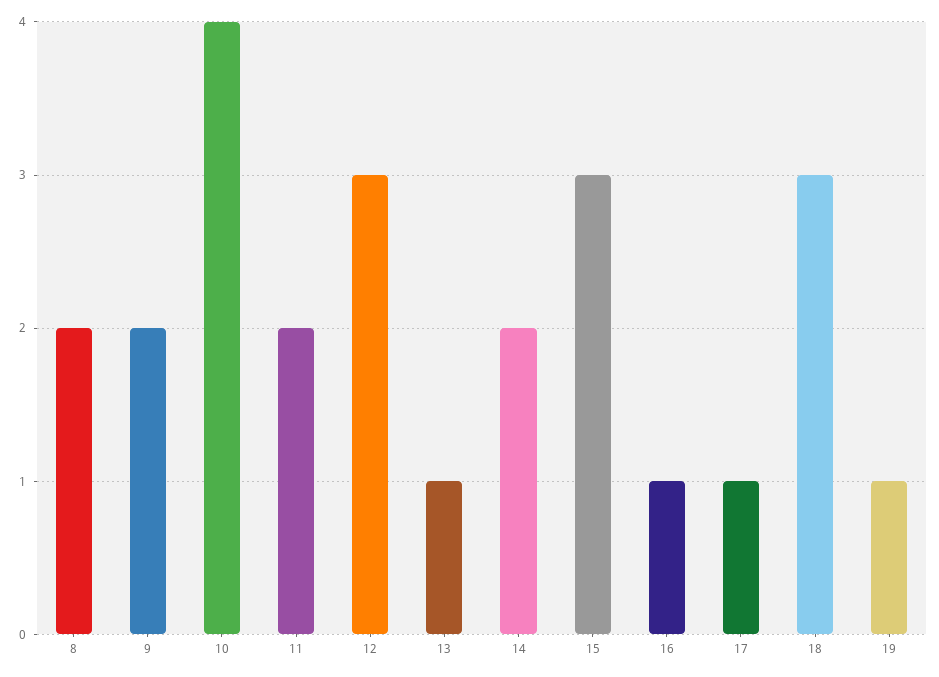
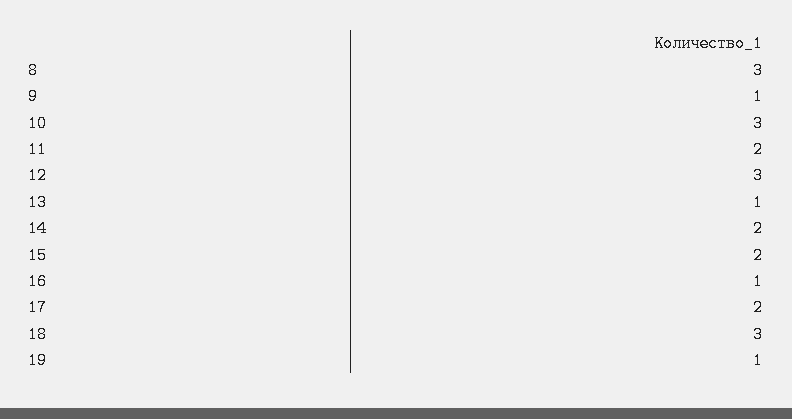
  {
-   "8": 2,
+   "8": 3,
-   "9": 2,
+   "9": 1,
-   "10": 4,
+   "10": 3,
    "11": 2,
    "12": 3,
    "13": 1,
    "14": 2,
-   "15": 3,
+   "15": 2,
    "16": 1,
-   "17": 1,
+   "17": 2,
    "18": 3,
    "19": 1
  }

